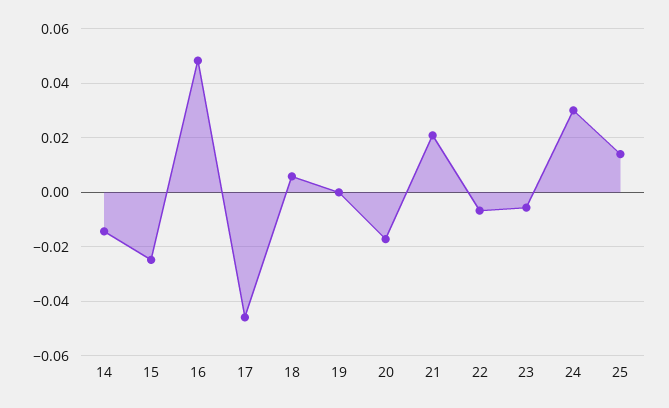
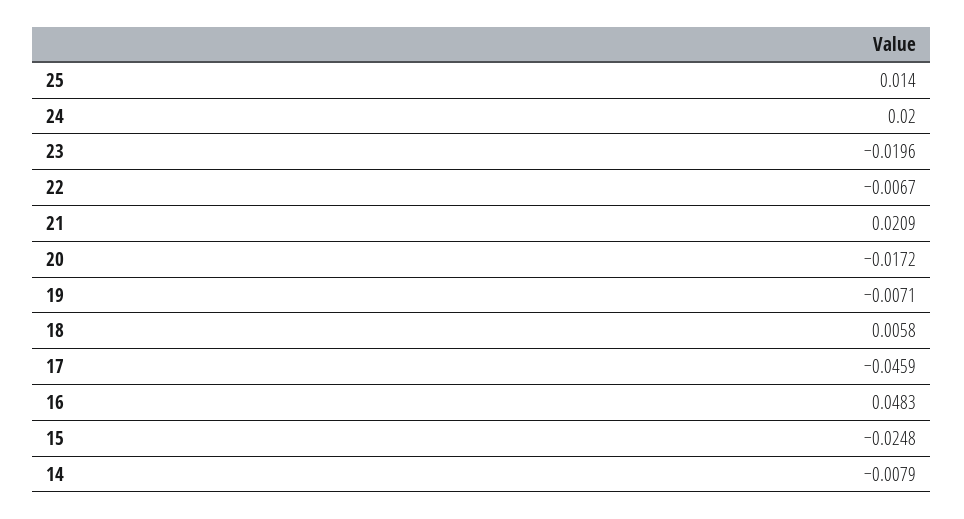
  {
-   "14": -0.015,
+   "14": -0.0079,
    "15": -0.0248,
    "16": 0.0483,
    "17": -0.0459,
    "18": 0.0058,
-   "19": 0,
+   "19": -0.0071,
    "20": -0.0172,
    "21": 0.0209,
    "22": -0.0067,
-   "23": -0.005,
+   "23": -0.0196,
-   "24": 0.03,
+   "24": 0.02,
    "25": 0.014
  }

